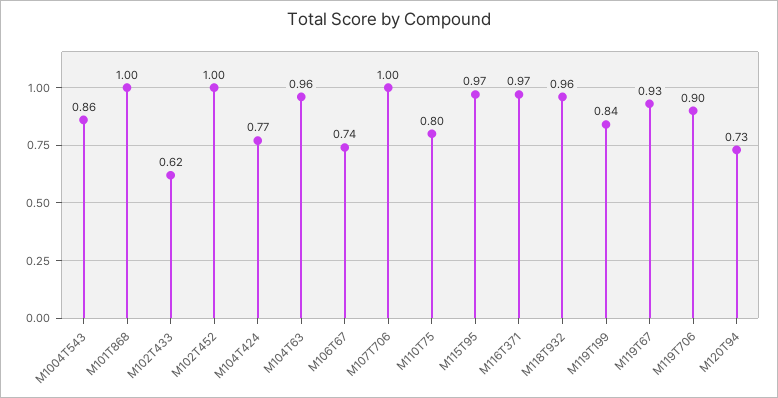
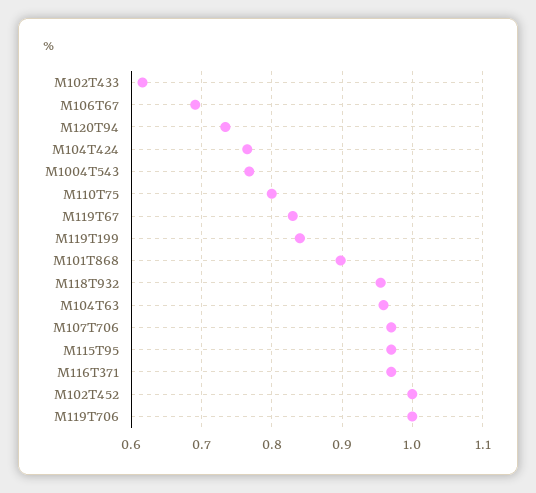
  {
-   "M1004T543": 0.86,
+   "M1004T543": 0.77,
-   "M101T868": 1,
+   "M101T868": 0.9,
    "M102T433": 0.62,
    "M102T452": 1,
    "M104T424": 0.77,
    "M104T63": 0.96,
-   "M106T67": 0.74,
+   "M106T67": 0.69,
-   "M107T706": 1,
+   "M107T706": 0.97,
    "M110T75": 0.8,
    "M115T95": 0.97,
    "M116T371": 0.97,
    "M118T932": 0.96,
    "M119T199": 0.84,
-   "M119T67": 0.93,
+   "M119T67": 0.83,
-   "M119T706": 0.9,
+   "M119T706": 1,
    "M120T94": 0.73
  }

